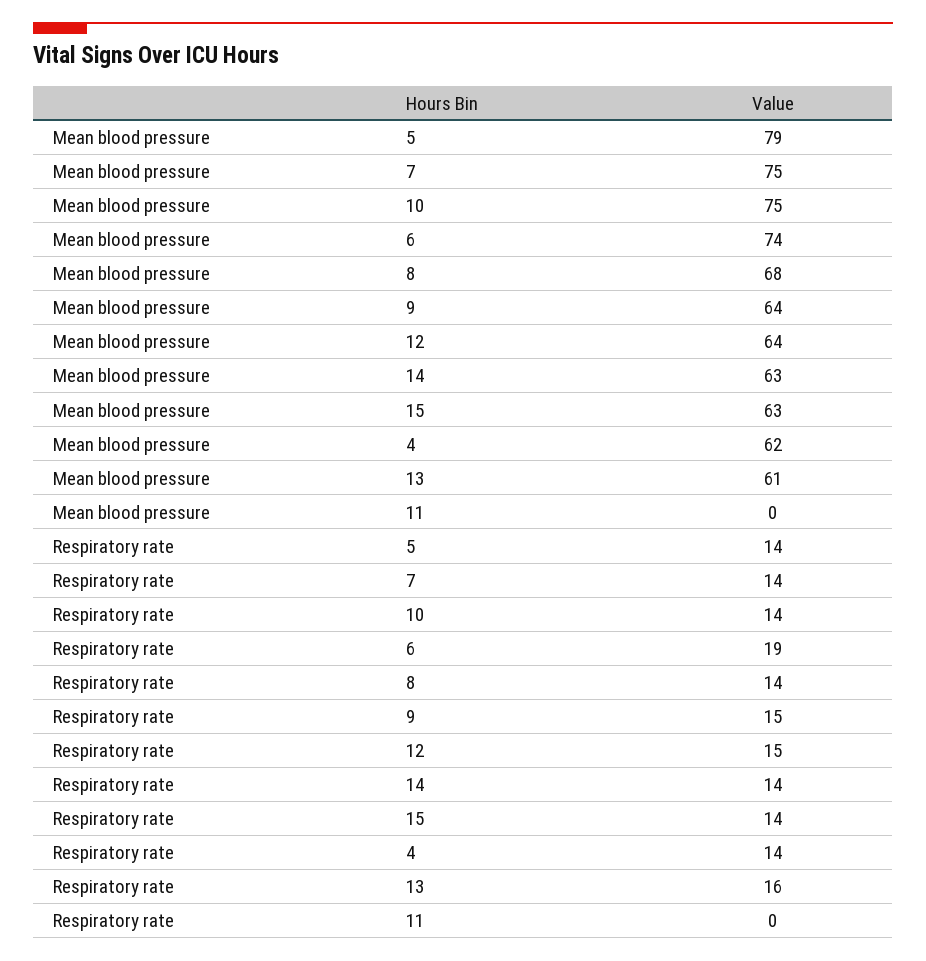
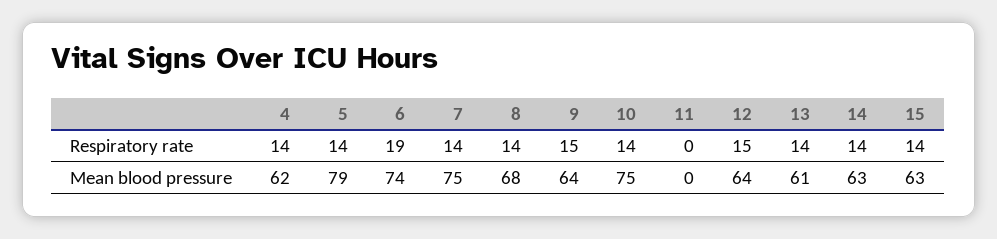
  {
    "Mean blood pressure": {
      "5": 79,
      "7": 75,
      "10": 75,
      "6": 74,
      "8": 68,
      "9": 64,
      "12": 64,
      "14": 63,
      "15": 63,
      "4": 62,
      "13": 61,
      "11": 0
    },
    "Respiratory rate": {
      "5": 14,
      "7": 14,
      "10": 14,
      "6": 19,
      "8": 14,
      "9": 15,
      "12": 15,
      "14": 14,
      "15": 14,
      "4": 14,
-     "13": 16,
+     "13": 14,
      "11": 0
    }
  }

